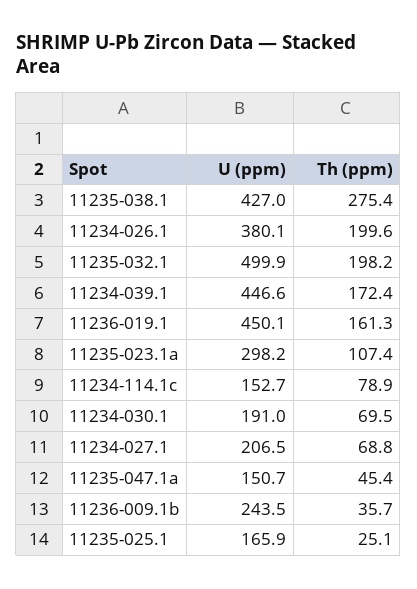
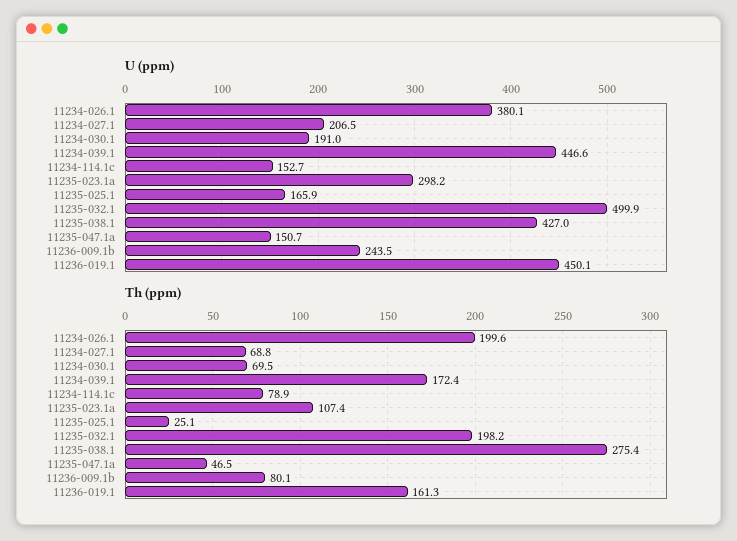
  {
    "U (ppm)": {
      "11235-038.1": 427,
      "11234-026.1": 380.1,
      "11235-032.1": 499.9,
      "11234-039.1": 446.6,
      "11236-019.1": 450.1,
      "11235-023.1a": 298.2,
      "11234-114.1c": 152.7,
      "11234-030.1": 191,
      "11234-027.1": 206.5,
      "11235-047.1a": 150.7,
      "11236-009.1b": 243.5,
      "11235-025.1": 165.9
    },
    "Th (ppm)": {
      "11235-038.1": 275.4,
      "11234-026.1": 199.6,
      "11235-032.1": 198.2,
      "11234-039.1": 172.4,
      "11236-019.1": 161.3,
      "11235-023.1a": 107.4,
      "11234-114.1c": 78.9,
      "11234-030.1": 69.5,
      "11234-027.1": 68.8,
-     "11235-047.1a": 45.4,
+     "11235-047.1a": 46.5,
-     "11236-009.1b": 35.7,
+     "11236-009.1b": 80.1,
      "11235-025.1": 25.1
    }
  }

